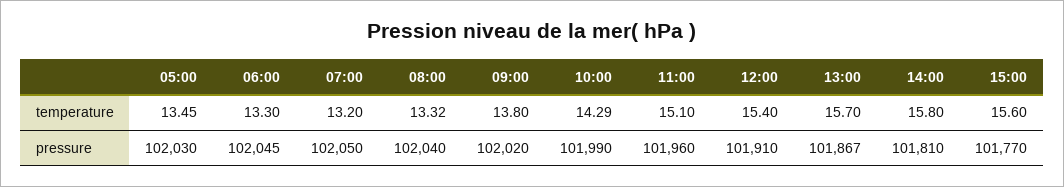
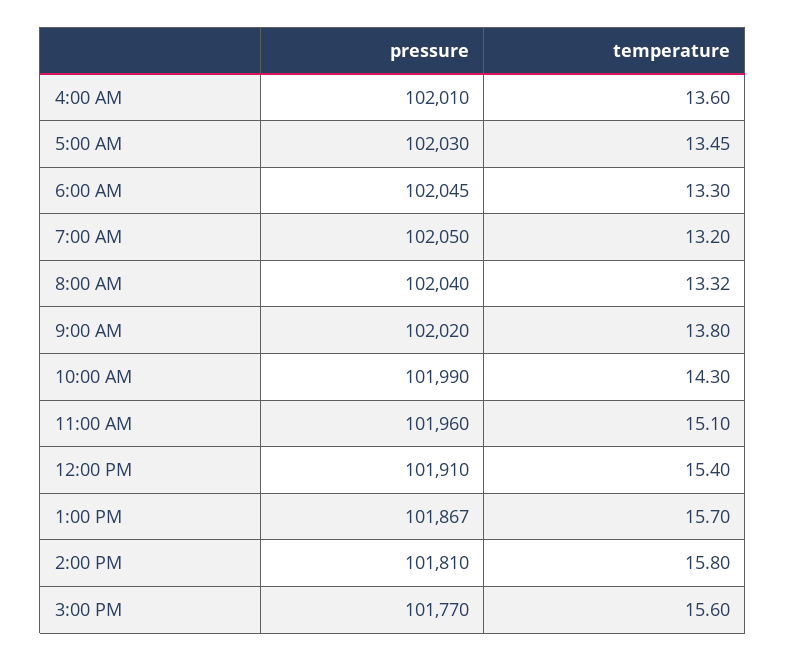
  {
    "05:00": {
      "temperature": 13.45,
      "pressure": 102030
    },
    "06:00": {
      "temperature": 13.3,
      "pressure": 102045
    },
    "07:00": {
      "temperature": 13.2,
      "pressure": 102050
    },
    "08:00": {
      "temperature": 13.32,
      "pressure": 102040
    },
    "09:00": {
      "temperature": 13.8,
      "pressure": 102020
    },
    "10:00": {
-     "temperature": 14.29,
+     "temperature": 14.3,
      "pressure": 101990
    },
    "11:00": {
      "temperature": 15.1,
      "pressure": 101960
    },
    "12:00": {
      "temperature": 15.4,
      "pressure": 101910
    },
    "13:00": {
      "temperature": 15.7,
      "pressure": 101867
    },
    "14:00": {
      "temperature": 15.8,
      "pressure": 101810
    },
    "15:00": {
      "temperature": 15.6,
      "pressure": 101770
-   }
+   },
+   "4:00 AM": {
+     "pressure": 102010,
+     "temperature": 13.6
+   }
  }

